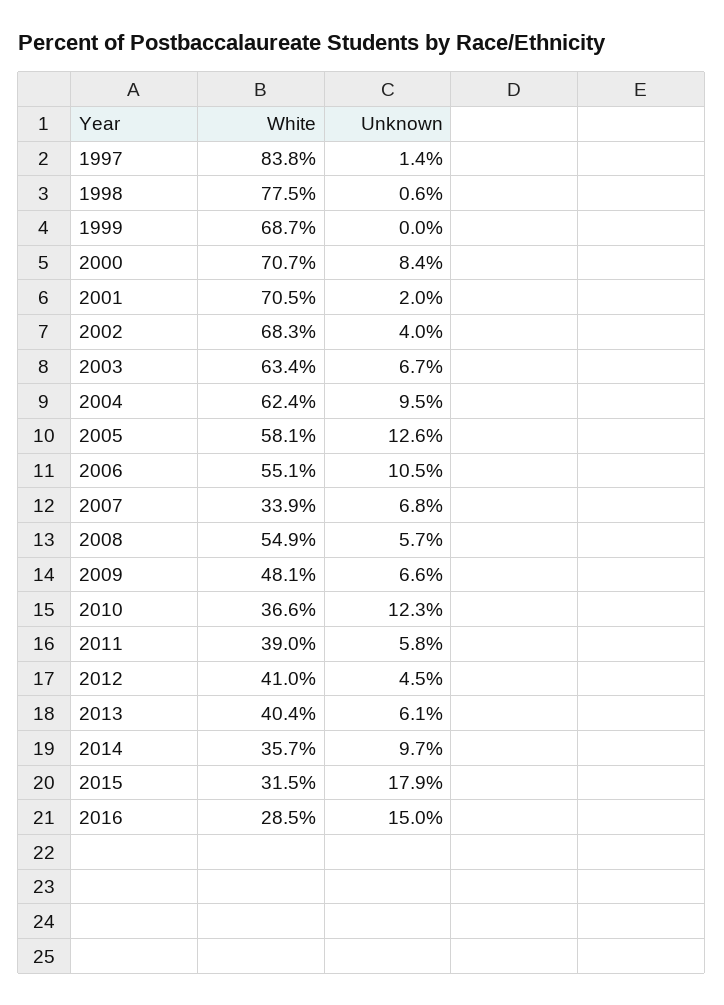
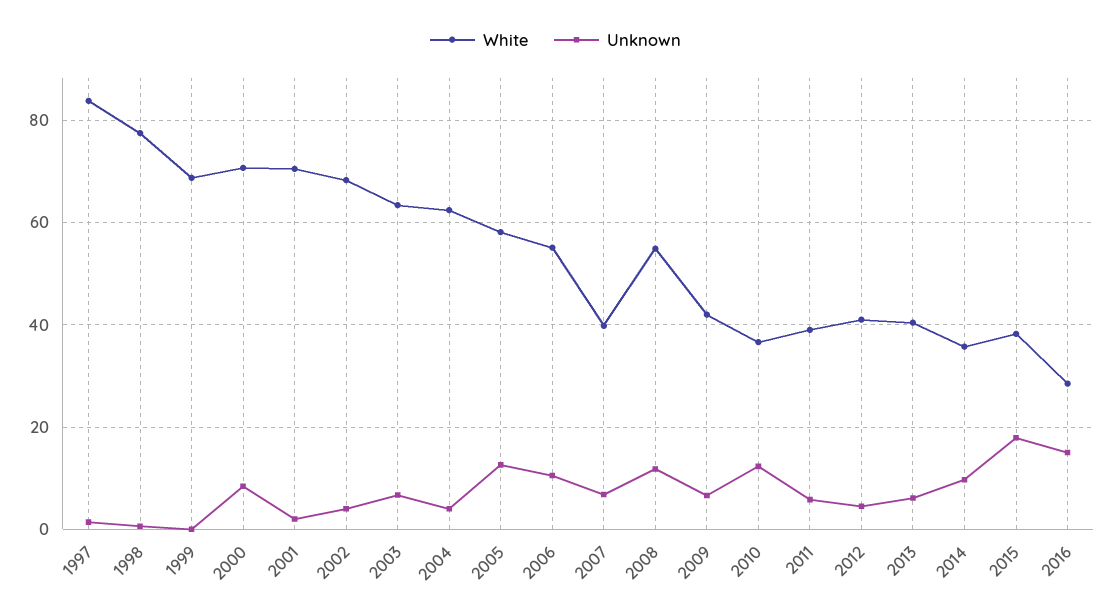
  {
    "White": {
      "1997": 83.8,
      "1998": 77.5,
      "1999": 68.7,
      "2000": 70.7,
      "2001": 70.5,
      "2002": 68.3,
      "2003": 63.4,
      "2004": 62.4,
      "2005": 58.1,
      "2006": 55.1,
-     "2007": 33.9,
+     "2007": 40,
      "2008": 54.9,
-     "2009": 48.1,
+     "2009": 42,
      "2010": 36.6,
      "2011": 39,
      "2012": 41,
      "2013": 40.4,
      "2014": 35.7,
-     "2015": 31.5,
+     "2015": 38,
      "2016": 28.5
    },
    "Unknown": {
      "1997": 1.4,
      "1998": 0.6,
      "1999": 0,
      "2000": 8.4,
      "2001": 2,
      "2002": 4,
      "2003": 6.7,
-     "2004": 9.5,
+     "2004": 4,
      "2005": 12.6,
      "2006": 10.5,
      "2007": 6.8,
-     "2008": 5.7,
+     "2008": 12,
      "2009": 6.6,
      "2010": 12.3,
      "2011": 5.8,
      "2012": 4.5,
      "2013": 6.1,
      "2014": 9.7,
      "2015": 17.9,
      "2016": 15
    }
  }

